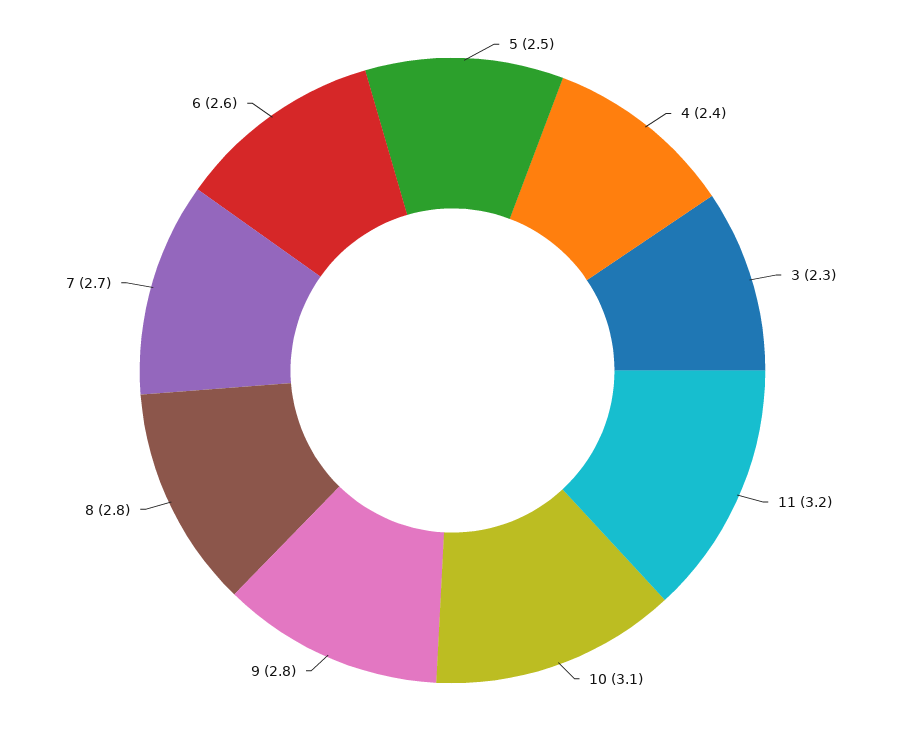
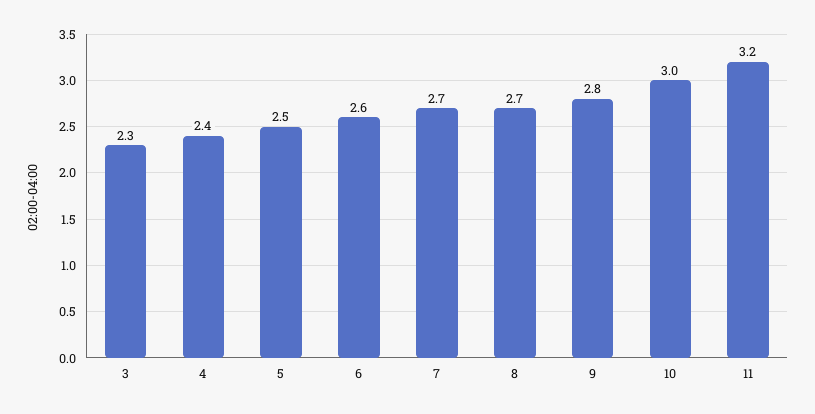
  {
    "5": 2.5,
    "4": 2.4,
    "3": 2.3,
    "11": 3.2,
-   "10": 3.1,
+   "10": 3,
    "9": 2.8,
-   "8": 2.8,
+   "8": 2.7,
    "7": 2.7,
    "6": 2.6
  }

